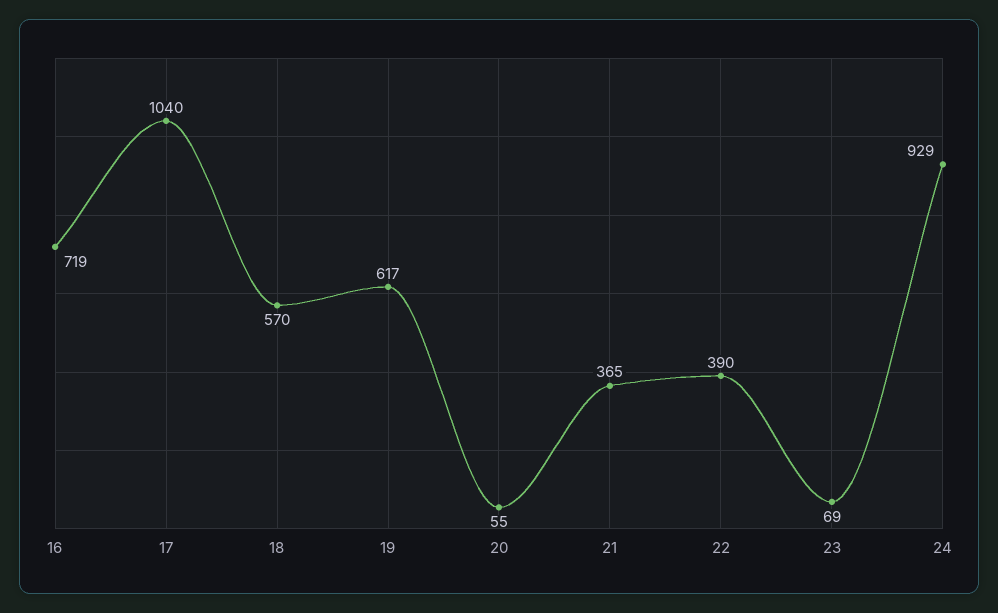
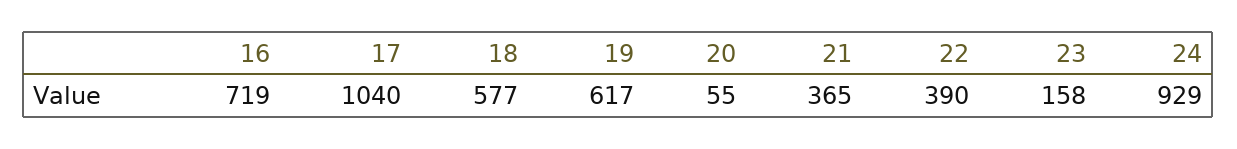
  {
    "16": 719,
    "17": 1040,
-   "18": 570,
+   "18": 577,
    "19": 617,
    "20": 55,
    "21": 365,
    "22": 390,
-   "23": 69,
+   "23": 158,
    "24": 929
  }

